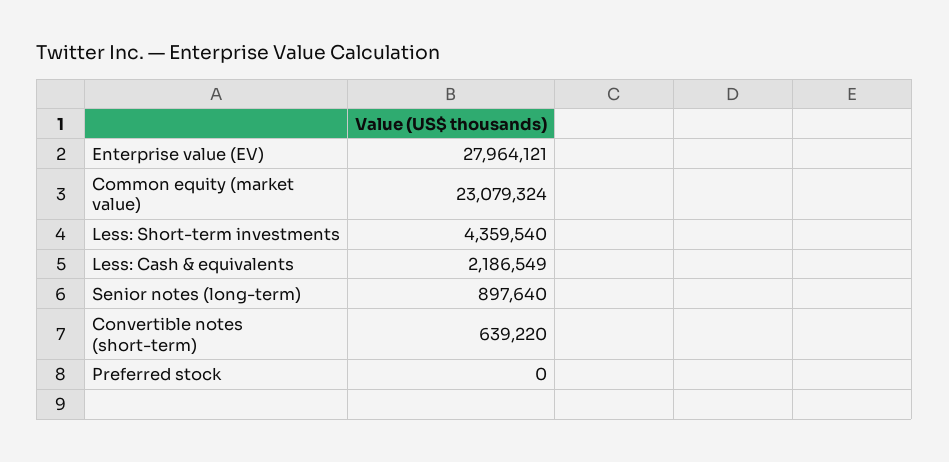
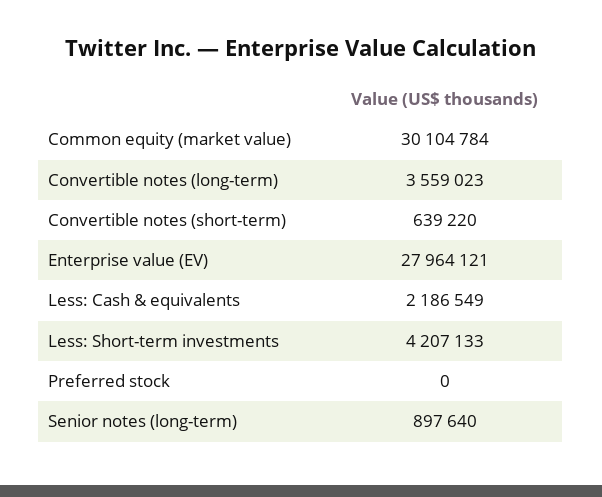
  {
    "Enterprise value (EV)": 27964121,
-   "Common equity (market value)": 23079324,
+   "Common equity (market value)": 30104784,
-   "Less: Short-term investments": 4359540,
+   "Less: Short-term investments": 4207133,
    "Less: Cash & equivalents": 2186549,
    "Senior notes (long-term)": 897640,
    "Convertible notes (short-term)": 639220,
-   "Preferred stock": 0
+   "Preferred stock": 0,
+   "Convertible notes (long-term)": 3559023
  }

